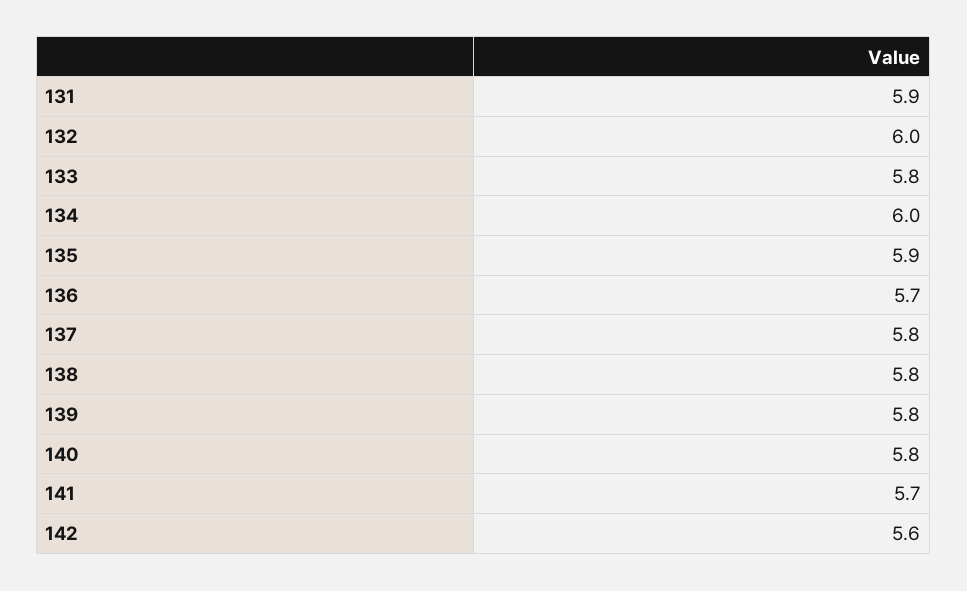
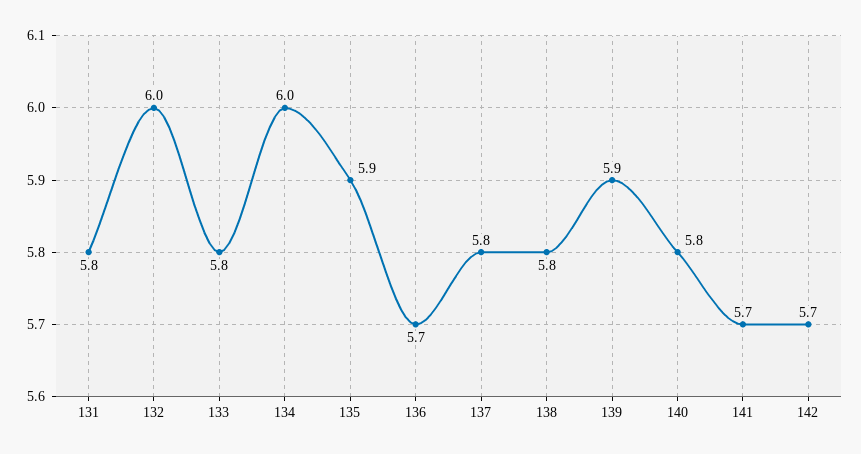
  {
-   "131": 5.9,
+   "131": 5.8,
    "132": 6,
    "133": 5.8,
    "134": 6,
    "135": 5.9,
    "136": 5.7,
    "137": 5.8,
    "138": 5.8,
-   "139": 5.8,
+   "139": 5.9,
    "140": 5.8,
    "141": 5.7,
-   "142": 5.6
+   "142": 5.7
  }

